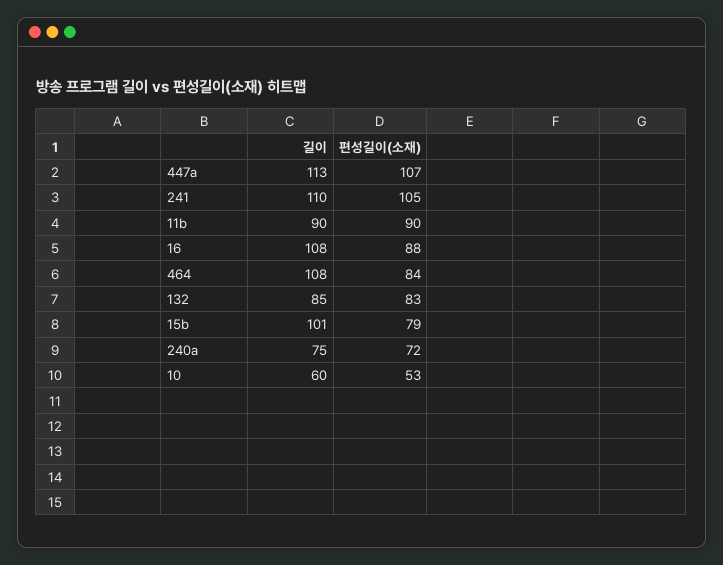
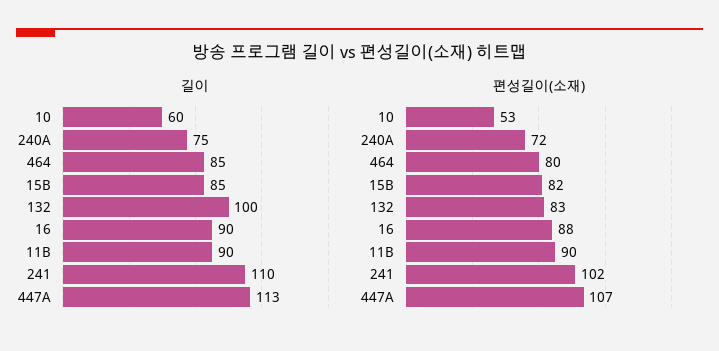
  {
    "길이": {
      "447a": 113,
      "241": 110,
      "11b": 90,
-     "16": 108,
+     "16": 90,
-     "464": 108,
+     "464": 85,
-     "132": 85,
+     "132": 100,
-     "15b": 101,
+     "15b": 85,
      "240a": 75,
      "10": 60
    },
    "편성길이(소재)": {
      "447a": 107,
-     "241": 105,
+     "241": 102,
      "11b": 90,
      "16": 88,
-     "464": 84,
+     "464": 80,
      "132": 83,
-     "15b": 79,
+     "15b": 82,
      "240a": 72,
      "10": 53
    }
  }

